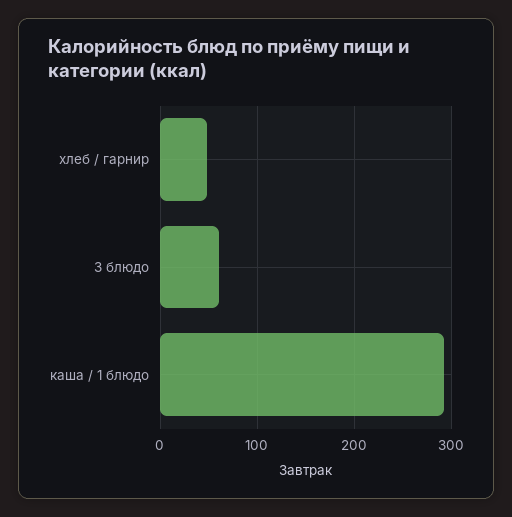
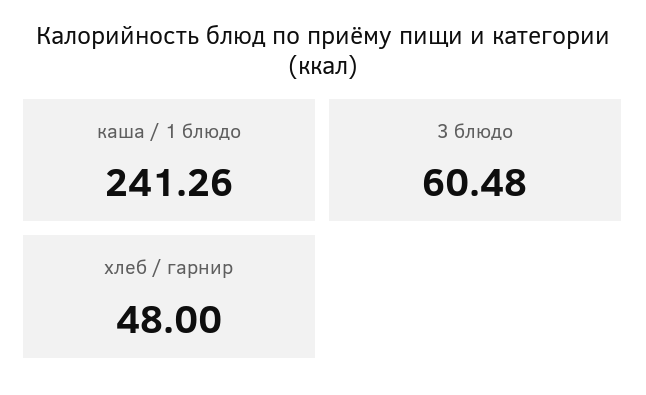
  {
    "хлеб / гарнир": 48,
    "3 блюдо": 60.48,
-   "каша / 1 блюдо": 290
+   "каша / 1 блюдо": 241.26
  }

